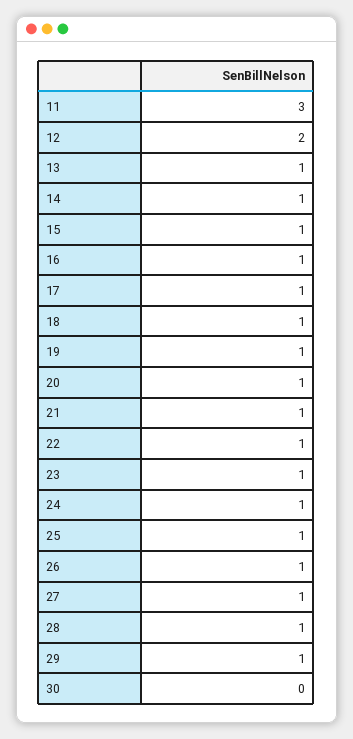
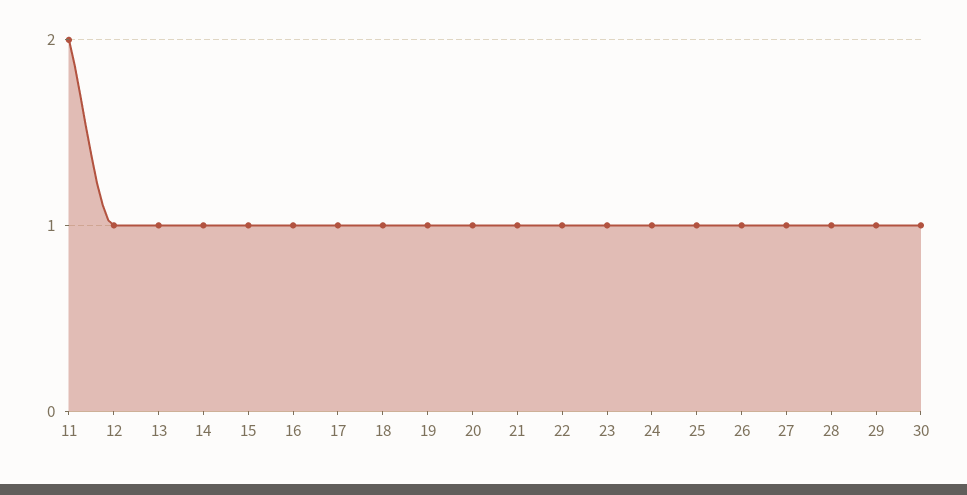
  {
-   "11": 3,
+   "11": 2,
-   "12": 2,
+   "12": 1,
    "13": 1,
    "14": 1,
    "15": 1,
    "16": 1,
    "17": 1,
    "18": 1,
    "19": 1,
    "20": 1,
    "21": 1,
    "22": 1,
    "23": 1,
    "24": 1,
    "25": 1,
    "26": 1,
    "27": 1,
    "28": 1,
    "29": 1,
-   "30": 0
+   "30": 1
  }

